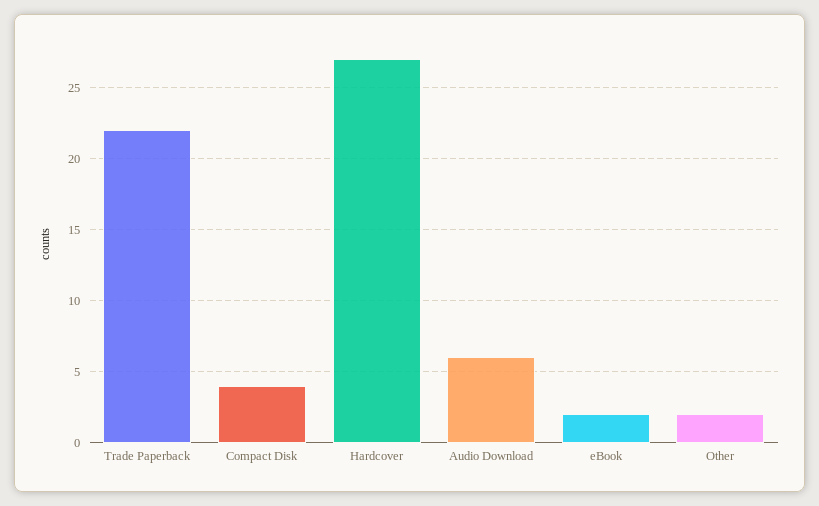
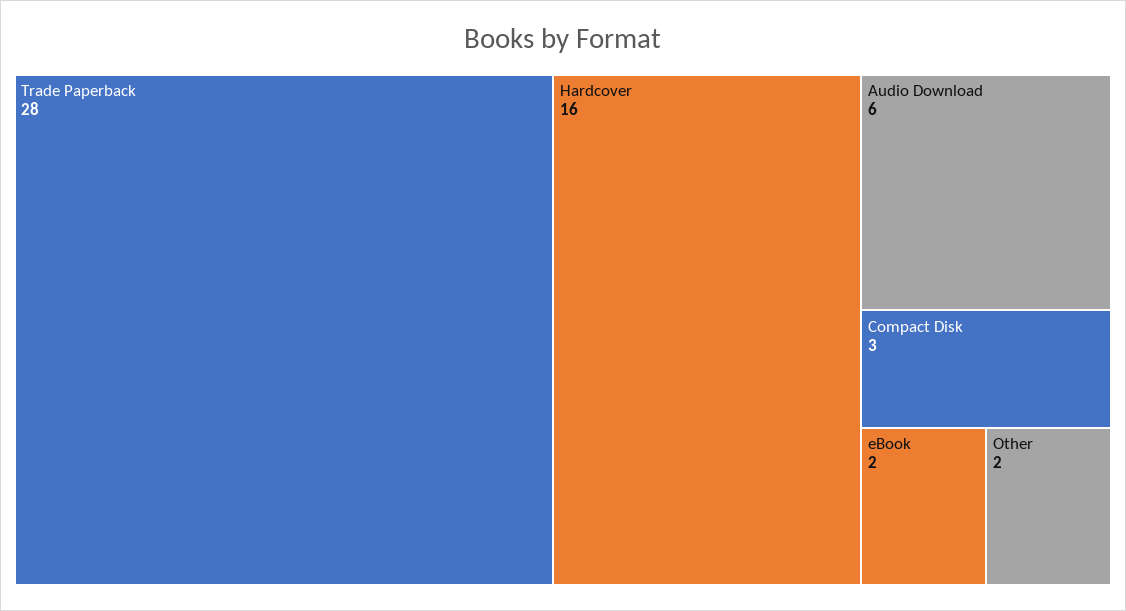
  {
-   "Trade Paperback": 22,
+   "Trade Paperback": 28,
-   "Compact Disk": 4,
+   "Compact Disk": 3,
-   "Hardcover": 27,
+   "Hardcover": 16,
    "Audio Download": 6,
    "eBook": 2,
    "Other": 2
  }

